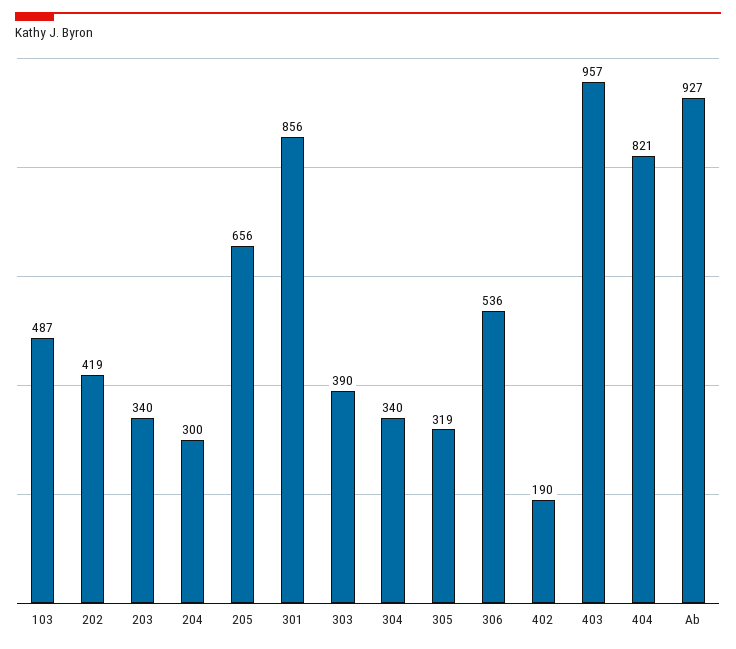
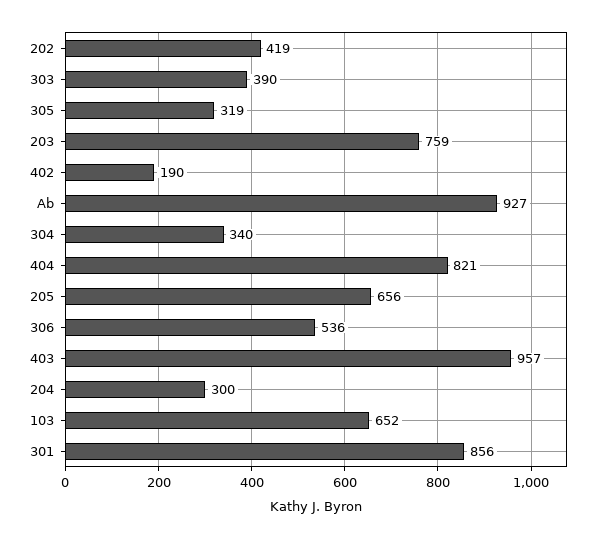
  {
-   "103": 487,
+   "103": 652,
    "202": 419,
-   "203": 340,
+   "203": 759,
    "204": 300,
    "205": 656,
    "301": 856,
    "303": 390,
    "304": 340,
    "305": 319,
    "306": 536,
    "402": 190,
    "403": 957,
    "404": 821,
    "Ab": 927
  }

